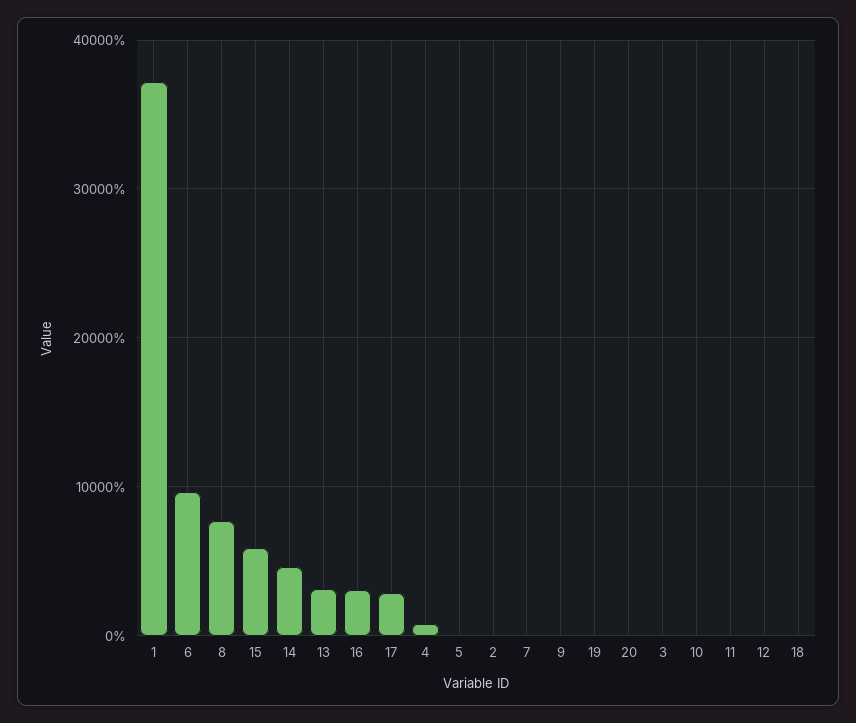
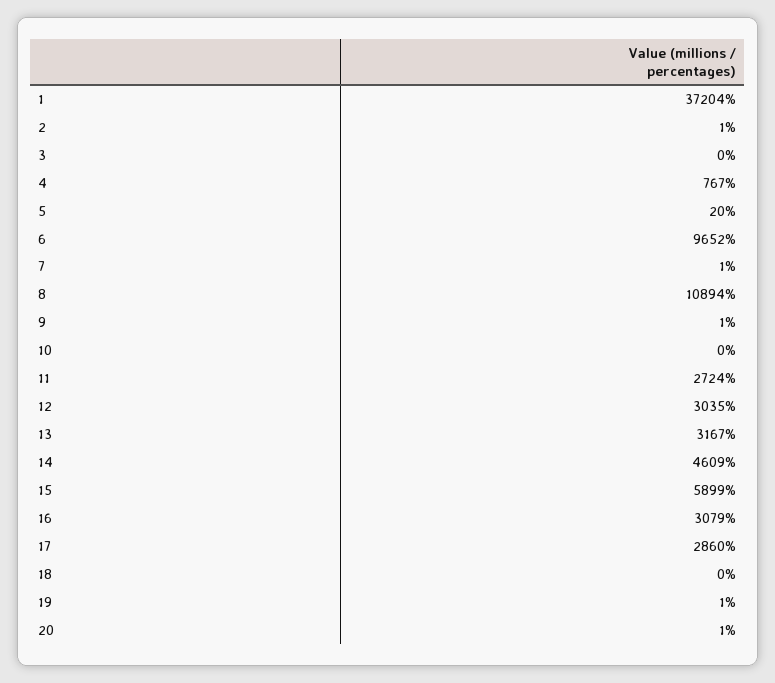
  {
    "1": 37204,
    "6": 9652,
-   "8": 8000,
+   "8": 10894,
    "15": 5899,
    "14": 4609,
    "13": 3167,
    "16": 3079,
    "17": 2860,
    "4": 767,
    "5": 20,
    "2": 1,
    "7": 1,
    "9": 1,
    "19": 1,
    "20": 1,
    "3": 0,
    "10": 0,
-   "11": 0,
+   "11": 2724,
-   "12": 0,
+   "12": 3035,
    "18": 0
  }

